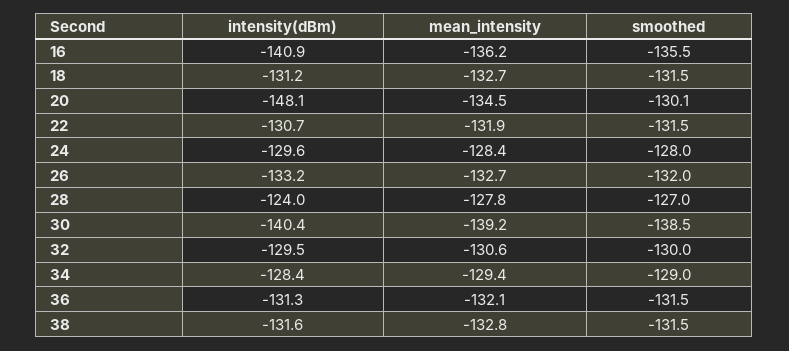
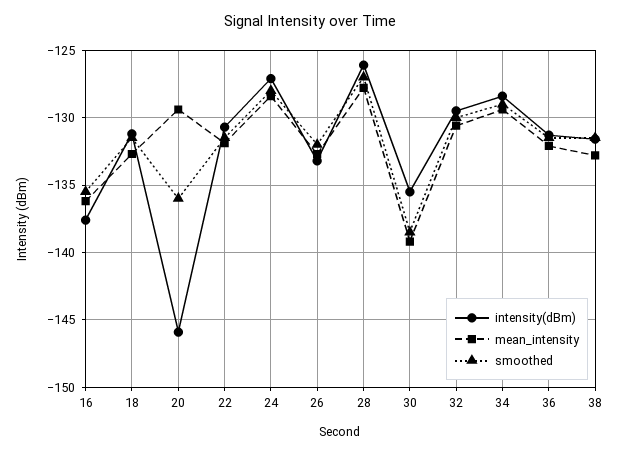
  {
    "intensity(dBm)": {
-     "16": -140.9,
+     "16": -137.5,
      "18": -131.2,
-     "20": -148.1,
+     "20": -146,
      "22": -130.7,
-     "24": -129.6,
+     "24": -127,
      "26": -133.2,
-     "28": -124,
+     "28": -126,
-     "30": -140.4,
+     "30": -135.5,
      "32": -129.5,
      "34": -128.4,
      "36": -131.3,
      "38": -131.6
    },
    "mean_intensity": {
      "16": -136.2,
      "18": -132.7,
-     "20": -134.5,
+     "20": -129.5,
      "22": -131.9,
      "24": -128.4,
      "26": -132.7,
      "28": -127.8,
      "30": -139.2,
      "32": -130.6,
      "34": -129.4,
      "36": -132.1,
      "38": -132.8
    },
    "smoothed": {
      "16": -135.5,
      "18": -131.5,
-     "20": -130.1,
+     "20": -136,
      "22": -131.5,
      "24": -128,
      "26": -132,
      "28": -127,
      "30": -138.5,
      "32": -130,
      "34": -129,
      "36": -131.5,
      "38": -131.5
    }
  }

